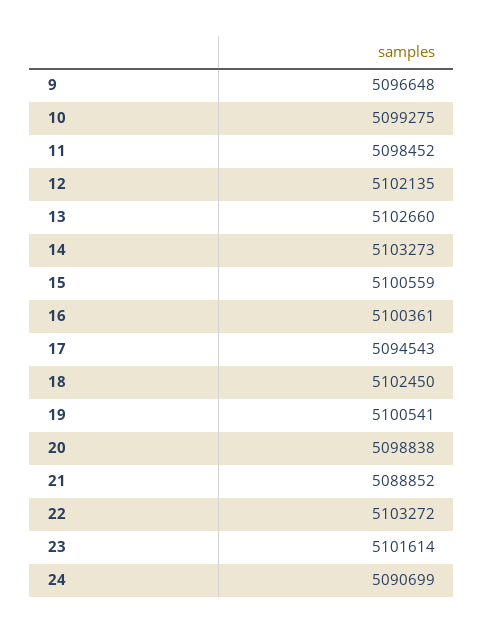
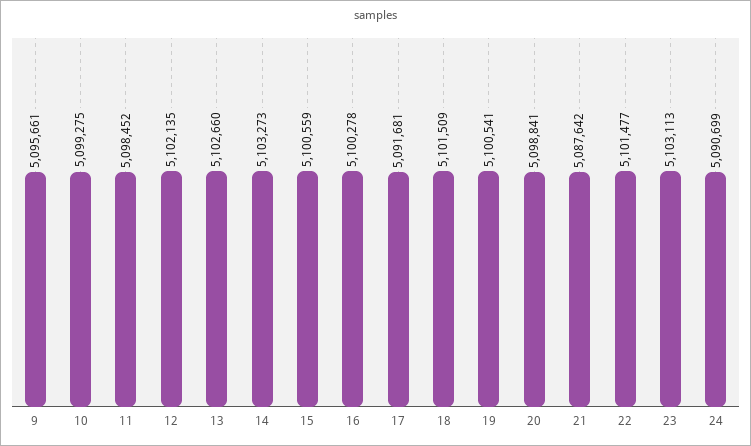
  {
-   "9": 5096648,
+   "9": 5095661,
    "10": 5099275,
    "11": 5098452,
    "12": 5102135,
    "13": 5102660,
    "14": 5103273,
    "15": 5100559,
-   "16": 5100361,
+   "16": 5100278,
-   "17": 5094543,
+   "17": 5091681,
-   "18": 5102450,
+   "18": 5101509,
    "19": 5100541,
-   "20": 5098838,
+   "20": 5098841,
-   "21": 5088852,
+   "21": 5087642,
-   "22": 5103272,
+   "22": 5101477,
-   "23": 5101614,
+   "23": 5103113,
    "24": 5090699
  }

